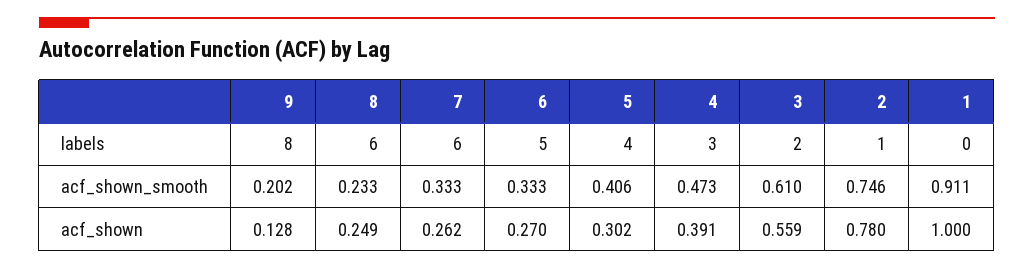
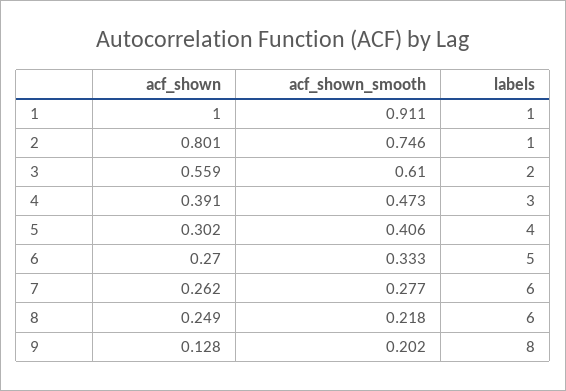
  {
    "9": {
      "labels": 8,
      "acf_shown_smooth": 0.202,
      "acf_shown": 0.128
    },
    "8": {
      "labels": 6,
-     "acf_shown_smooth": 0.233,
+     "acf_shown_smooth": 0.218,
      "acf_shown": 0.249
    },
    "7": {
      "labels": 6,
-     "acf_shown_smooth": 0.333,
+     "acf_shown_smooth": 0.277,
      "acf_shown": 0.262
    },
    "6": {
      "labels": 5,
      "acf_shown_smooth": 0.333,
      "acf_shown": 0.27
    },
    "5": {
      "labels": 4,
      "acf_shown_smooth": 0.406,
      "acf_shown": 0.302
    },
    "4": {
      "labels": 3,
      "acf_shown_smooth": 0.473,
      "acf_shown": 0.391
    },
    "3": {
      "labels": 2,
      "acf_shown_smooth": 0.61,
      "acf_shown": 0.559
    },
    "2": {
      "labels": 1,
      "acf_shown_smooth": 0.746,
-     "acf_shown": 0.78
+     "acf_shown": 0.801
    },
    "1": {
-     "labels": 0,
+     "labels": 1,
      "acf_shown_smooth": 0.911,
      "acf_shown": 1
    }
  }

